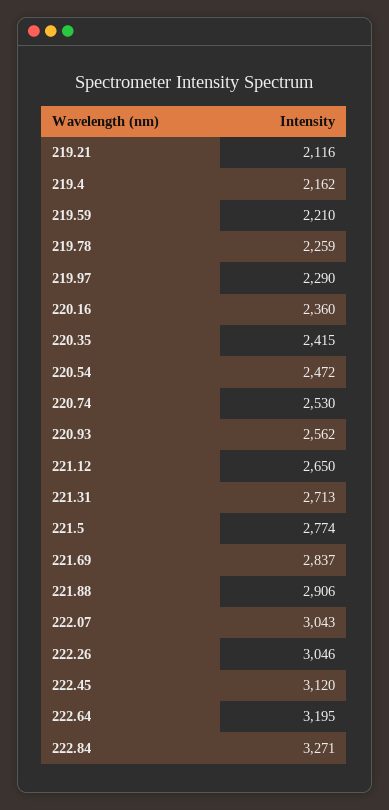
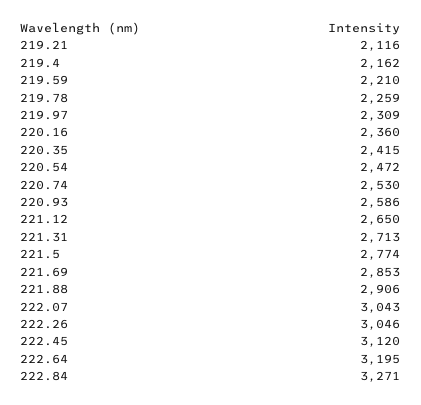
  {
    "219.21": 2116,
    "219.4": 2162,
    "219.59": 2210,
    "219.78": 2259,
-   "219.97": 2290,
+   "219.97": 2309,
    "220.16": 2360,
    "220.35": 2415,
    "220.54": 2472,
    "220.74": 2530,
-   "220.93": 2562,
+   "220.93": 2586,
    "221.12": 2650,
    "221.31": 2713,
    "221.5": 2774,
-   "221.69": 2837,
+   "221.69": 2853,
    "221.88": 2906,
    "222.07": 3043,
    "222.26": 3046,
    "222.45": 3120,
    "222.64": 3195,
    "222.84": 3271
  }

